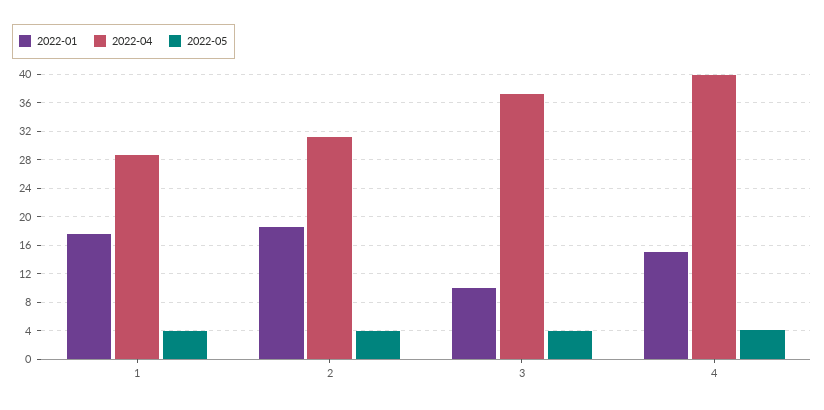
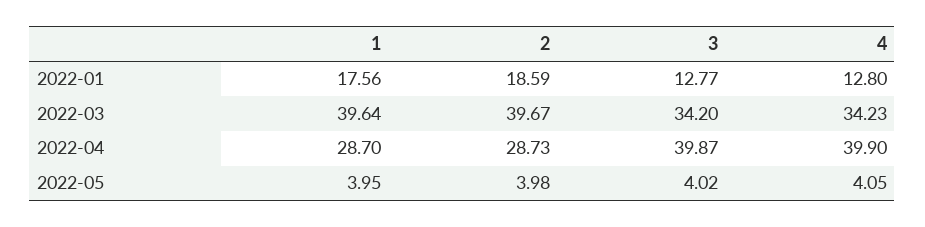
  {
    "2022-01": {
      "1": 17.56,
      "2": 18.59,
-     "3": 10,
+     "3": 12.77,
-     "4": 15
+     "4": 12.8
    },
    "2022-04": {
      "1": 28.7,
-     "2": 31,
+     "2": 28.73,
-     "3": 37,
+     "3": 39.87,
      "4": 39.9
    },
    "2022-05": {
      "1": 3.95,
      "2": 3.98,
      "3": 4.02,
      "4": 4.05
-   }
+   },
+   "2022-03": {
+     "1": 39.64,
+     "2": 39.67,
+     "3": 34.2,
+     "4": 34.23
+   }
  }

